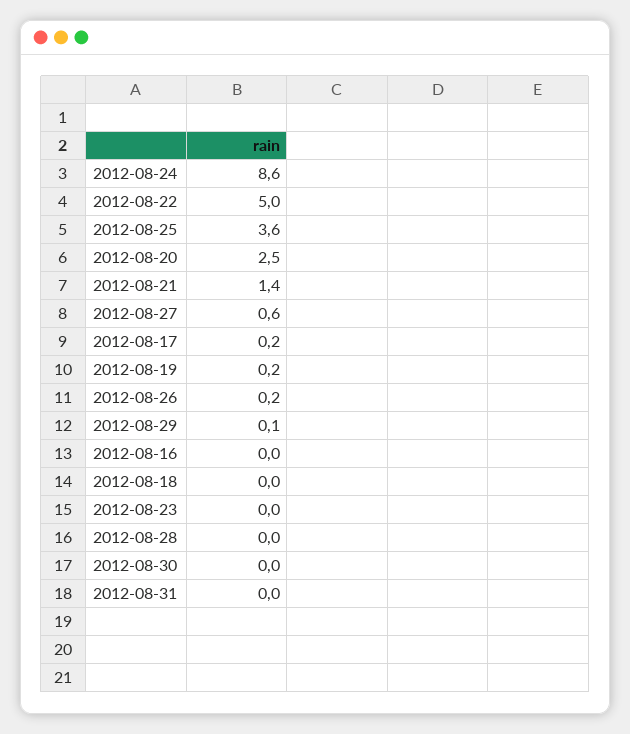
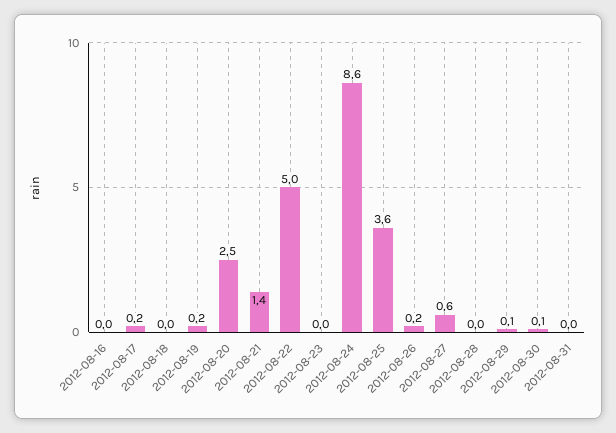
  {
    "2012-08-24": 8.6,
    "2012-08-22": 5,
    "2012-08-25": 3.6,
    "2012-08-20": 2.5,
    "2012-08-21": 1.4,
    "2012-08-27": 0.6,
    "2012-08-17": 0.2,
    "2012-08-19": 0.2,
    "2012-08-26": 0.2,
    "2012-08-29": 0.1,
    "2012-08-16": 0,
    "2012-08-18": 0,
    "2012-08-23": 0,
    "2012-08-28": 0,
-   "2012-08-30": 0,
+   "2012-08-30": 0.1,
    "2012-08-31": 0
  }

